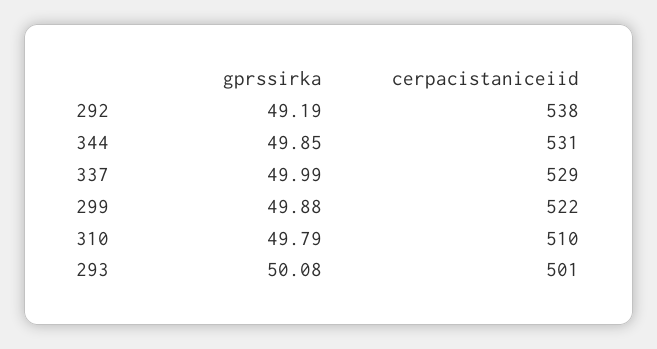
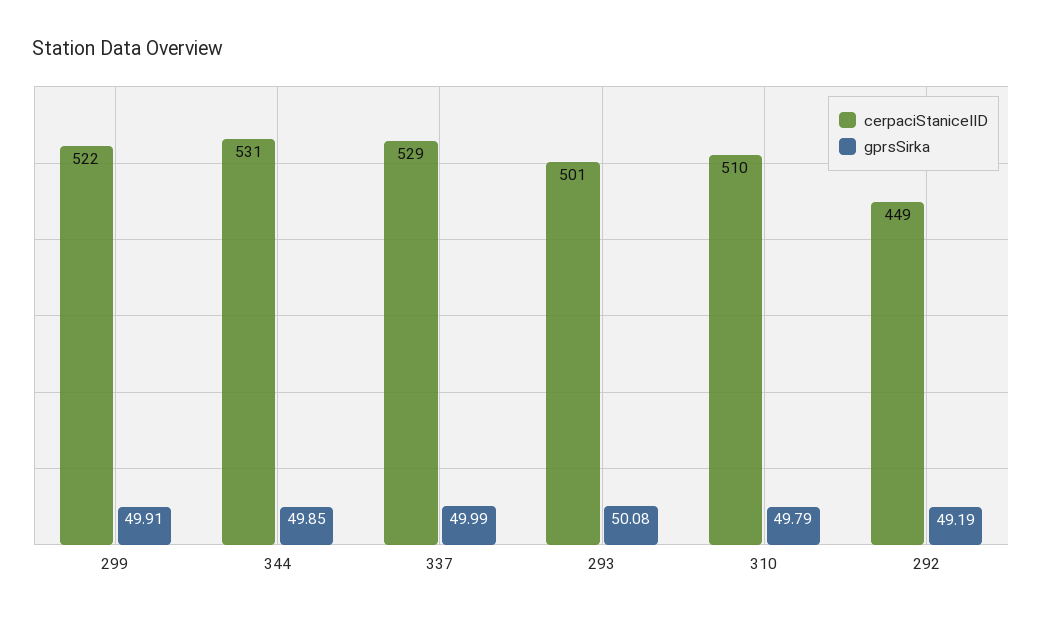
  {
    "gprssirka": {
      "292": 49.19,
      "344": 49.85,
      "337": 49.99,
-     "299": 49.88,
+     "299": 49.91,
      "310": 49.79,
      "293": 50.08
    },
    "cerpacistaniceiid": {
-     "292": 538,
+     "292": 449,
      "344": 531,
      "337": 529,
      "299": 522,
      "310": 510,
      "293": 501
    }
  }

